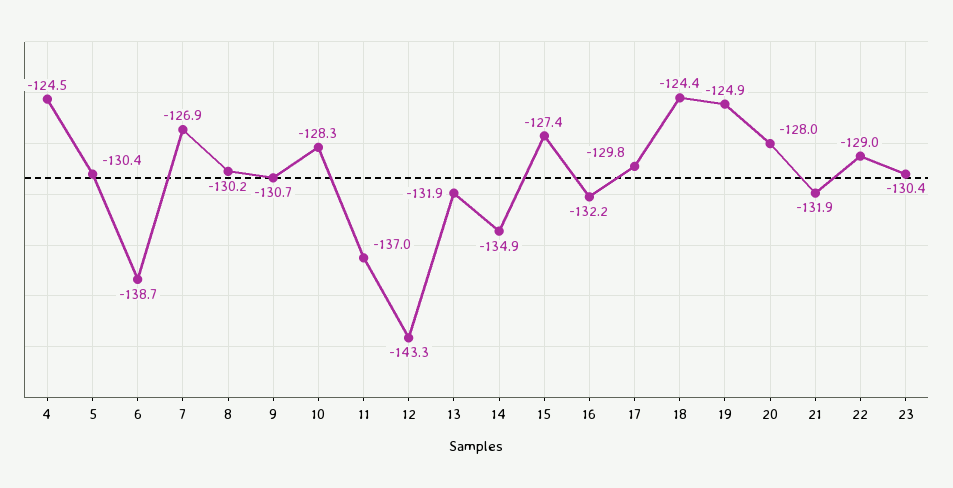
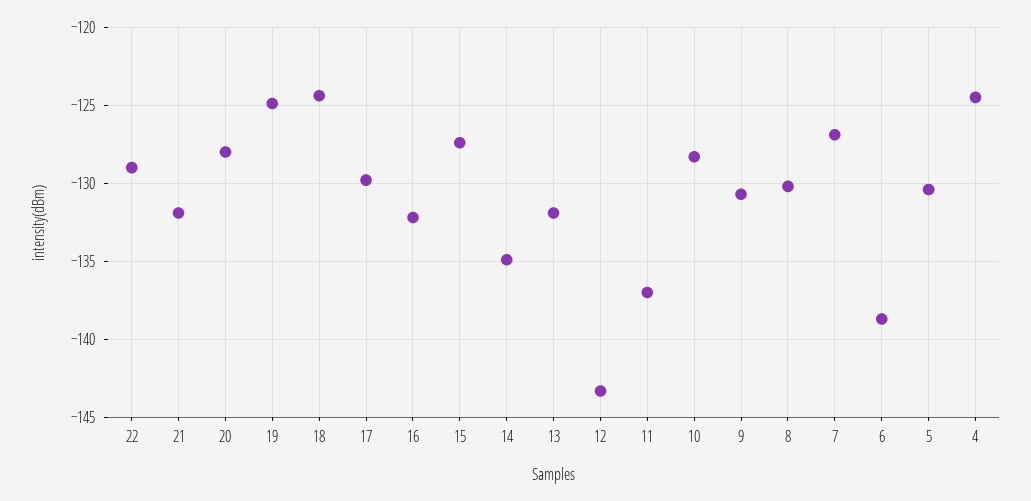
  {
    "4": -124.5,
    "5": -130.4,
    "6": -138.7,
    "7": -126.9,
    "8": -130.2,
    "9": -130.7,
    "10": -128.3,
    "11": -137,
    "12": -143.3,
    "13": -131.9,
    "14": -134.9,
    "15": -127.4,
    "16": -132.2,
    "17": -129.8,
    "18": -124.4,
    "19": -124.9,
    "20": -128,
    "21": -131.9,
-   "22": -129,
+   "22": -129
-   "23": -130.4
  }

